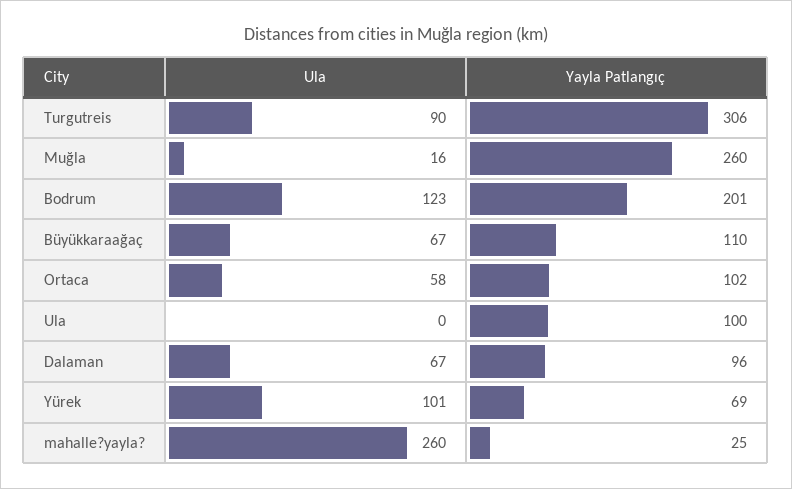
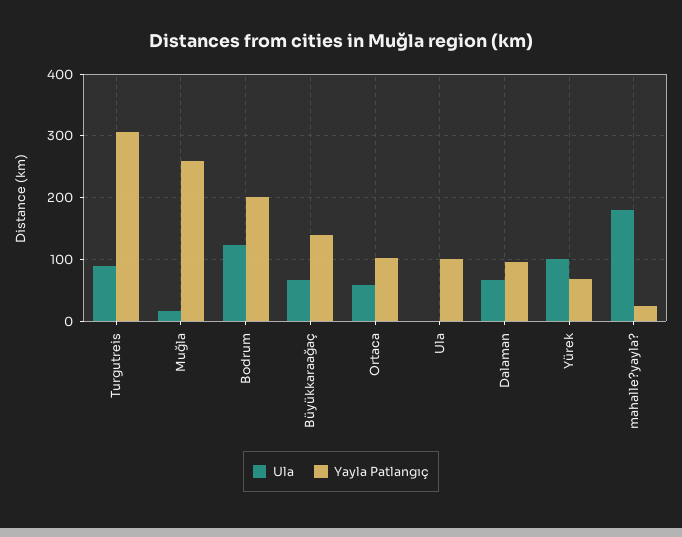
  {
    "Ula": {
      "Turgutreis": 90,
      "Muğla": 16,
      "Bodrum": 123,
      "Büyükkaraağaç": 67,
      "Ortaca": 58,
      "Ula": 0,
      "Dalaman": 67,
      "Yürek": 101,
-     "mahalle?yayla?": 260
+     "mahalle?yayla?": 180
    },
    "Yayla Patlangıç": {
      "Turgutreis": 306,
      "Muğla": 260,
      "Bodrum": 201,
-     "Büyükkaraağaç": 110,
+     "Büyükkaraağaç": 140,
      "Ortaca": 102,
      "Ula": 100,
      "Dalaman": 96,
      "Yürek": 69,
      "mahalle?yayla?": 25
    }
  }

